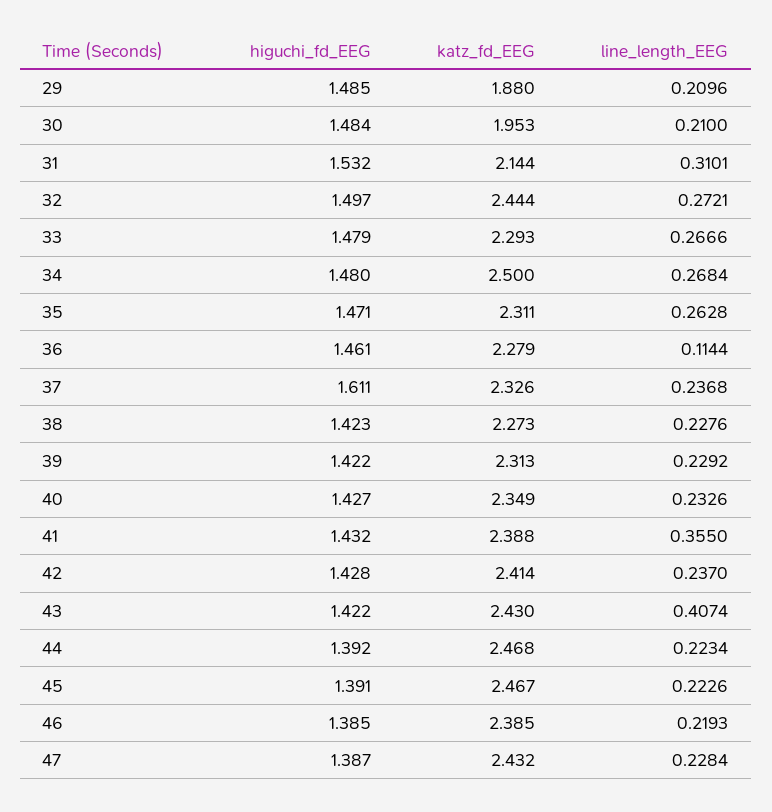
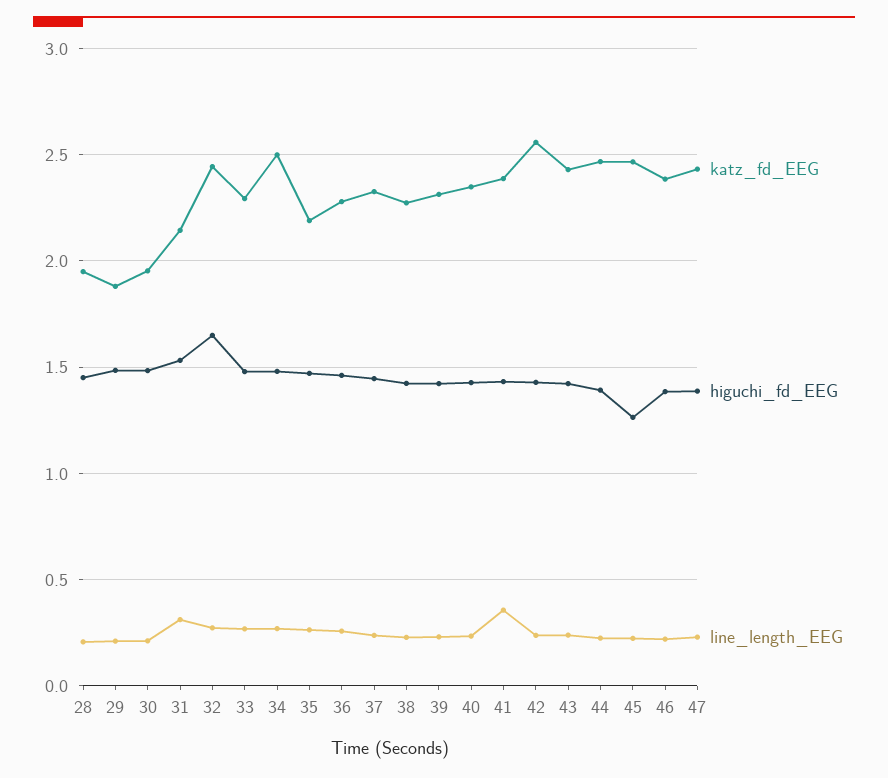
  {
    "higuchi_fd_EEG": {
      "29": 1.485,
      "30": 1.484,
      "31": 1.532,
-     "32": 1.497,
+     "32": 1.65,
      "33": 1.479,
      "34": 1.48,
      "35": 1.471,
      "36": 1.461,
-     "37": 1.611,
+     "37": 1.45,
      "38": 1.423,
      "39": 1.422,
      "40": 1.427,
      "41": 1.432,
      "42": 1.428,
      "43": 1.422,
      "44": 1.392,
-     "45": 1.391,
+     "45": 1.25,
      "46": 1.385,
-     "47": 1.387
+     "47": 1.387,
+     "28": 1.45
    },
    "katz_fd_EEG": {
      "29": 1.88,
      "30": 1.953,
      "31": 2.144,
      "32": 2.444,
      "33": 2.293,
      "34": 2.5,
-     "35": 2.311,
+     "35": 2.2,
      "36": 2.279,
      "37": 2.326,
      "38": 2.273,
      "39": 2.313,
      "40": 2.349,
      "41": 2.388,
-     "42": 2.414,
+     "42": 2.55,
      "43": 2.43,
      "44": 2.468,
      "45": 2.467,
      "46": 2.385,
-     "47": 2.432
+     "47": 2.432,
+     "28": 1.95
    },
    "line_length_EEG": {
      "29": 0.2096,
      "30": 0.21,
      "31": 0.3101,
      "32": 0.2721,
      "33": 0.2666,
      "34": 0.2684,
      "35": 0.2628,
-     "36": 0.1144,
+     "36": 0.25,
      "37": 0.2368,
      "38": 0.2276,
      "39": 0.2292,
      "40": 0.2326,
      "41": 0.355,
      "42": 0.237,
-     "43": 0.4074,
+     "43": 0.25,
      "44": 0.2234,
      "45": 0.2226,
      "46": 0.2193,
-     "47": 0.2284
+     "47": 0.2284,
+     "28": 0.2
    }
  }

